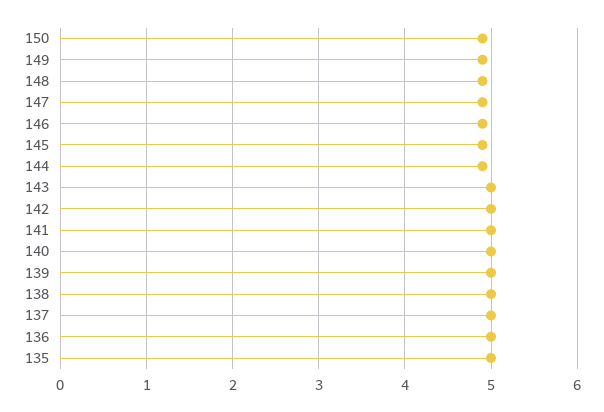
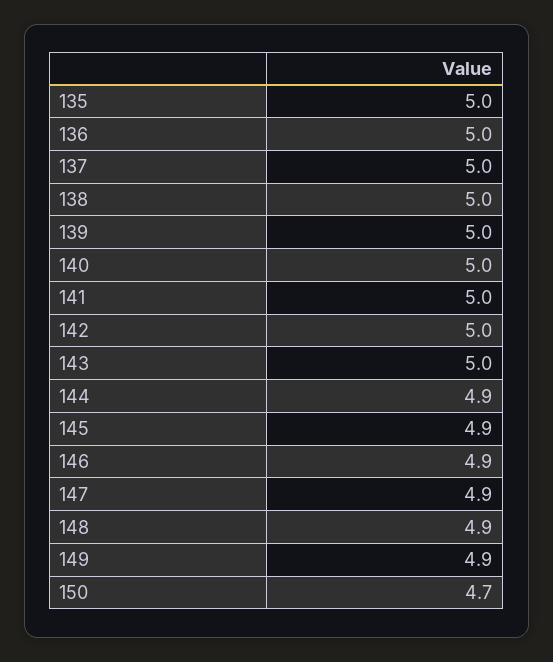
  {
-   "150": 4.9,
+   "150": 4.7,
    "149": 4.9,
    "148": 4.9,
    "147": 4.9,
    "146": 4.9,
    "145": 4.9,
    "144": 4.9,
    "143": 5,
    "142": 5,
    "141": 5,
    "140": 5,
    "139": 5,
    "138": 5,
    "137": 5,
    "136": 5,
    "135": 5
  }

